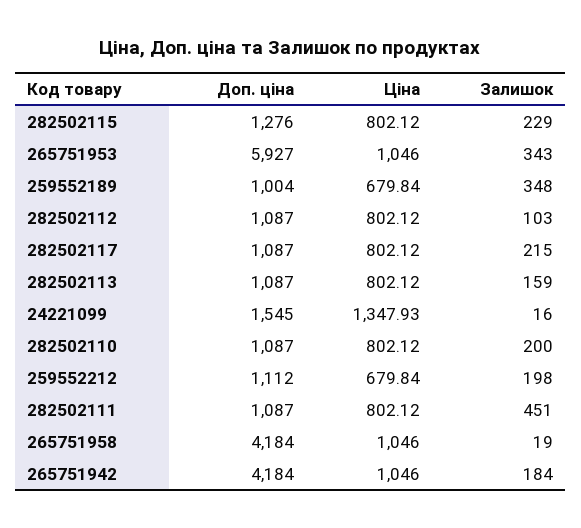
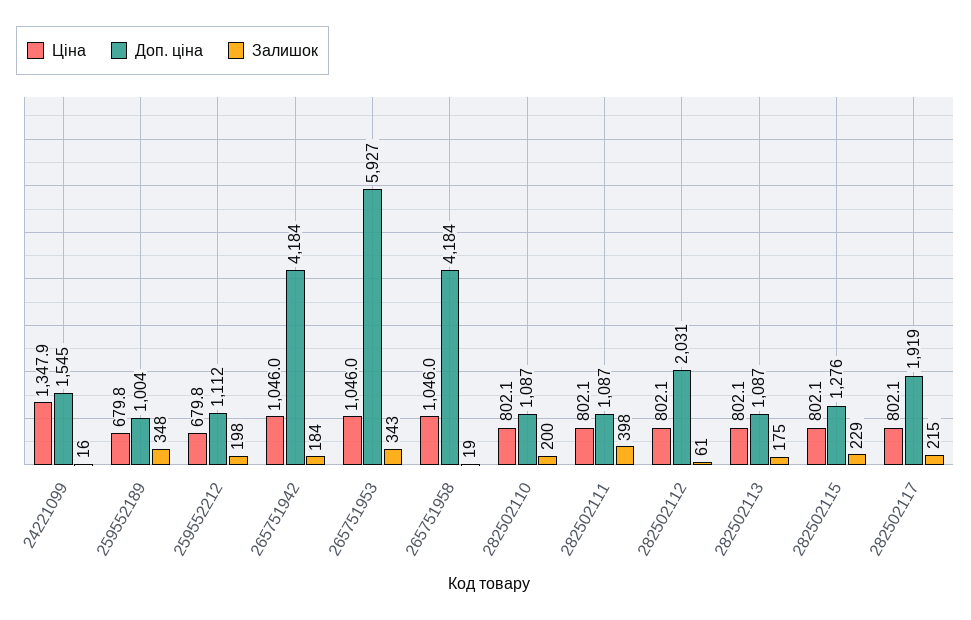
  {
    "Доп. ціна": {
      "282502115": 1276,
      "265751953": 5927,
      "259552189": 1004,
-     "282502112": 1087,
+     "282502112": 2031,
-     "282502117": 1087,
+     "282502117": 1919,
      "282502113": 1087,
      "24221099": 1545,
      "282502110": 1087,
      "259552212": 1112,
      "282502111": 1087,
      "265751958": 4184,
      "265751942": 4184
    },
    "Ціна": {
      "282502115": 802.12,
      "265751953": 1046,
      "259552189": 679.84,
      "282502112": 802.12,
      "282502117": 802.12,
      "282502113": 802.12,
      "24221099": 1347.93,
      "282502110": 802.12,
      "259552212": 679.84,
      "282502111": 802.12,
      "265751958": 1046,
      "265751942": 1046
    },
    "Залишок": {
      "282502115": 229,
      "265751953": 343,
      "259552189": 348,
-     "282502112": 103,
+     "282502112": 61,
      "282502117": 215,
-     "282502113": 159,
+     "282502113": 175,
      "24221099": 16,
      "282502110": 200,
      "259552212": 198,
-     "282502111": 451,
+     "282502111": 398,
      "265751958": 19,
      "265751942": 184
    }
  }

